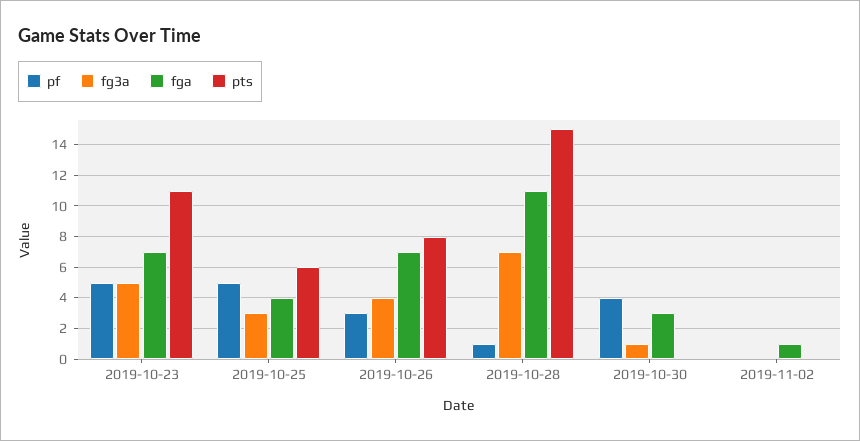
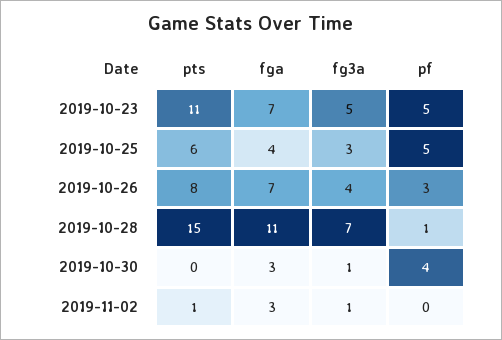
  {
    "pf": {
      "2019-10-23": 5,
      "2019-10-25": 5,
      "2019-10-26": 3,
      "2019-10-28": 1,
      "2019-10-30": 4,
      "2019-11-02": 0
    },
    "fg3a": {
      "2019-10-23": 5,
      "2019-10-25": 3,
      "2019-10-26": 4,
      "2019-10-28": 7,
      "2019-10-30": 1,
-     "2019-11-02": 0
+     "2019-11-02": 1
    },
    "fga": {
      "2019-10-23": 7,
      "2019-10-25": 4,
      "2019-10-26": 7,
      "2019-10-28": 11,
      "2019-10-30": 3,
-     "2019-11-02": 1
+     "2019-11-02": 3
    },
    "pts": {
      "2019-10-23": 11,
      "2019-10-25": 6,
      "2019-10-26": 8,
      "2019-10-28": 15,
      "2019-10-30": 0,
-     "2019-11-02": 0
+     "2019-11-02": 1
    }
  }

